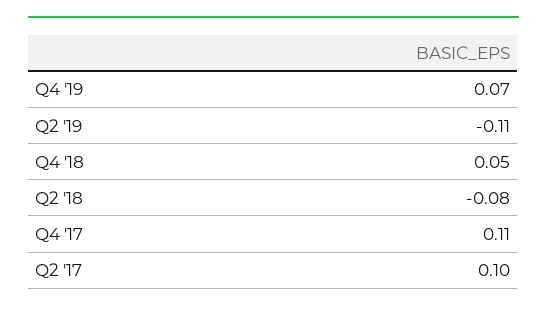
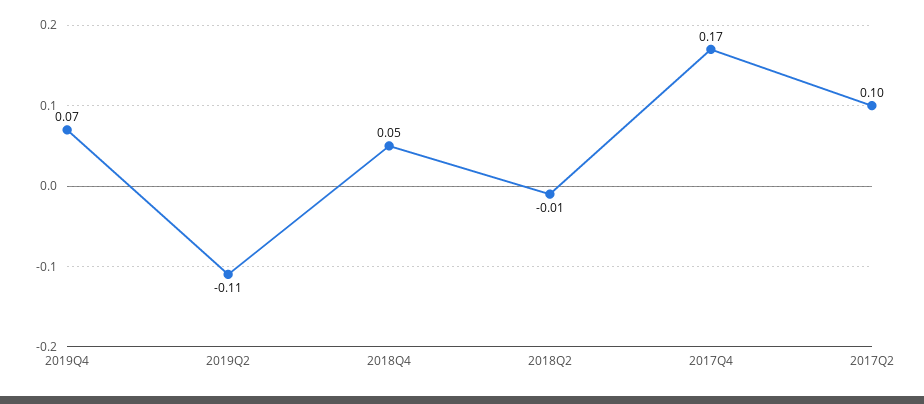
  {
    "Q4 '19": 0.07,
    "Q2 '19": -0.11,
    "Q4 '18": 0.05,
-   "Q2 '18": -0.08,
+   "Q2 '18": -0.01,
-   "Q4 '17": 0.11,
+   "Q4 '17": 0.17,
    "Q2 '17": 0.1
  }

